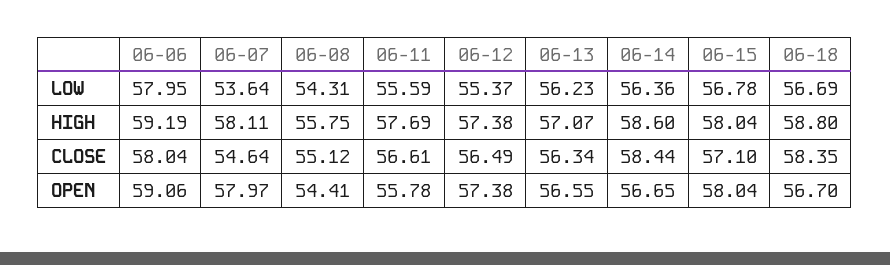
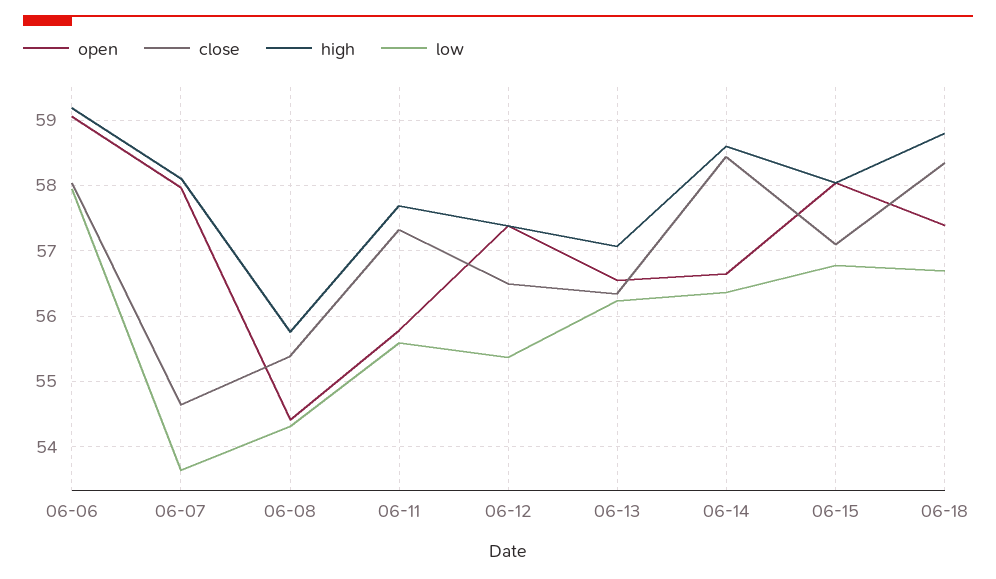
  {
    "LOW": {
      "06-06": 57.95,
      "06-07": 53.64,
      "06-08": 54.31,
      "06-11": 55.59,
      "06-12": 55.37,
      "06-13": 56.23,
      "06-14": 56.36,
      "06-15": 56.78,
      "06-18": 56.69
    },
    "HIGH": {
      "06-06": 59.19,
      "06-07": 58.11,
      "06-08": 55.75,
      "06-11": 57.69,
      "06-12": 57.38,
      "06-13": 57.07,
      "06-14": 58.6,
      "06-15": 58.04,
      "06-18": 58.8
    },
    "CLOSE": {
      "06-06": 58.04,
      "06-07": 54.64,
-     "06-08": 55.12,
+     "06-08": 55.4,
-     "06-11": 56.61,
+     "06-11": 57.3,
      "06-12": 56.49,
      "06-13": 56.34,
      "06-14": 58.44,
      "06-15": 57.1,
      "06-18": 58.35
    },
    "OPEN": {
      "06-06": 59.06,
      "06-07": 57.97,
      "06-08": 54.41,
      "06-11": 55.78,
      "06-12": 57.38,
      "06-13": 56.55,
      "06-14": 56.65,
      "06-15": 58.04,
-     "06-18": 56.7
+     "06-18": 57.4
    }
  }

